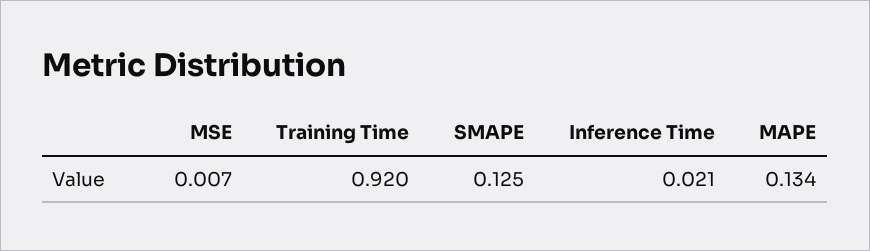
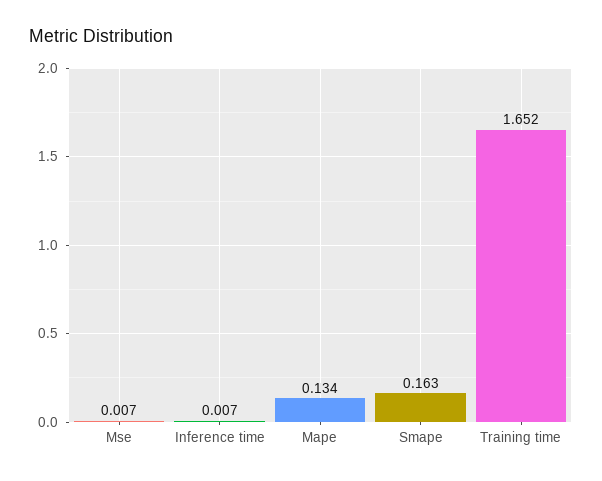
  {
    "MSE": 0.007,
-   "Training Time": 0.92,
+   "Training Time": 1.652,
-   "SMAPE": 0.125,
+   "SMAPE": 0.163,
-   "Inference Time": 0.021,
+   "Inference Time": 0.007,
    "MAPE": 0.134
  }

